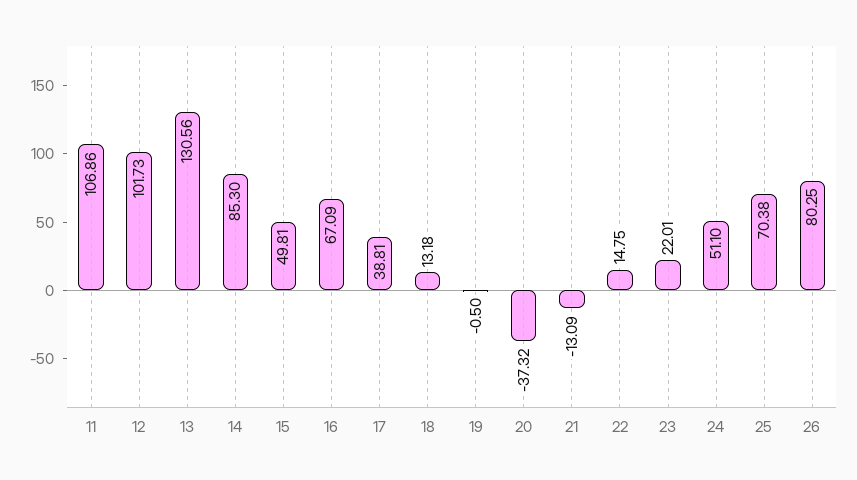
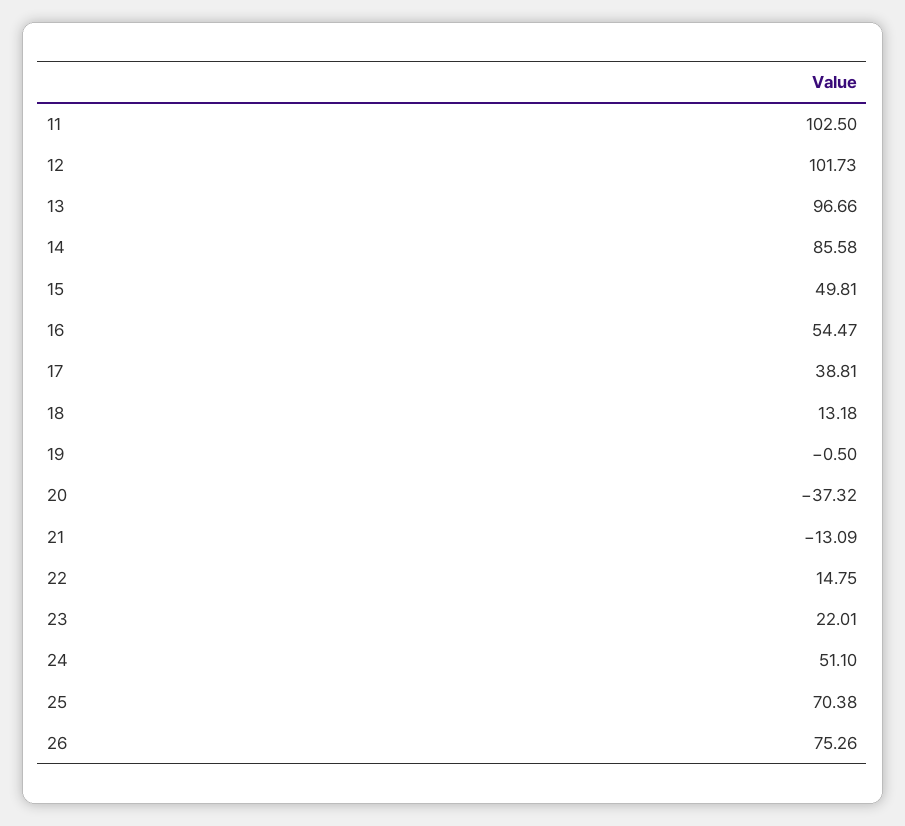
  {
-   "11": 106.86,
+   "11": 102.5,
    "12": 101.73,
-   "13": 130.56,
+   "13": 96.66,
-   "14": 85.3,
+   "14": 85.58,
    "15": 49.81,
-   "16": 67.09,
+   "16": 54.47,
    "17": 38.81,
    "18": 13.18,
    "19": -0.5,
    "20": -37.32,
    "21": -13.09,
    "22": 14.75,
    "23": 22.01,
    "24": 51.1,
    "25": 70.38,
-   "26": 80.25
+   "26": 75.26
  }

